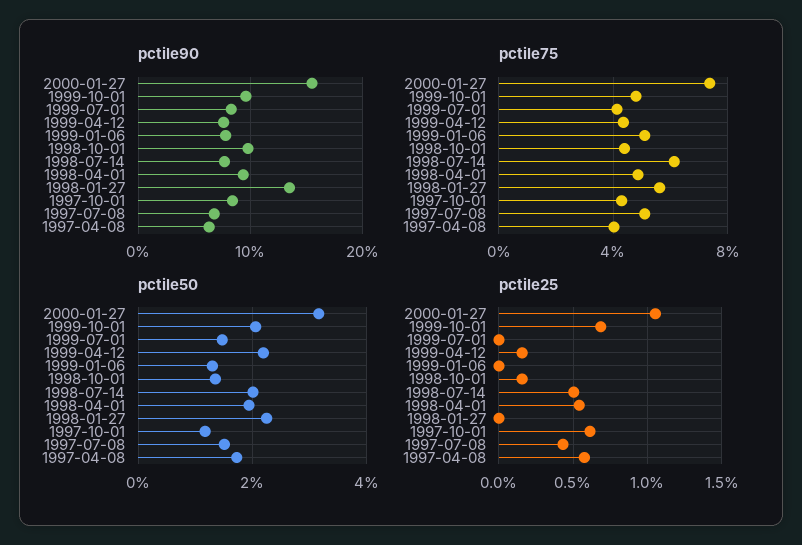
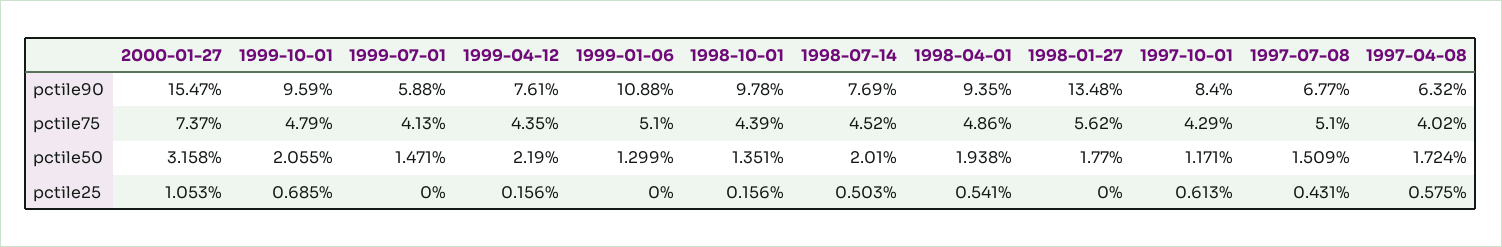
  {
    "pctile90": {
      "2000-01-27": 15.47,
      "1999-10-01": 9.59,
-     "1999-07-01": 8,
+     "1999-07-01": 5.88,
      "1999-04-12": 7.61,
-     "1999-01-06": 8,
+     "1999-01-06": 10.88,
      "1998-10-01": 9.78,
      "1998-07-14": 7.69,
      "1998-04-01": 9.35,
      "1998-01-27": 13.48,
      "1997-10-01": 8.4,
      "1997-07-08": 6.77,
      "1997-04-08": 6.32
    },
    "pctile75": {
      "2000-01-27": 7.37,
      "1999-10-01": 4.79,
      "1999-07-01": 4.13,
      "1999-04-12": 4.35,
      "1999-01-06": 5.1,
      "1998-10-01": 4.39,
-     "1998-07-14": 6,
+     "1998-07-14": 4.52,
      "1998-04-01": 4.86,
      "1998-01-27": 5.62,
      "1997-10-01": 4.29,
      "1997-07-08": 5.1,
      "1997-04-08": 4.02
    },
    "pctile50": {
      "2000-01-27": 3.158,
      "1999-10-01": 2.055,
      "1999-07-01": 1.471,
      "1999-04-12": 2.19,
      "1999-01-06": 1.299,
      "1998-10-01": 1.351,
      "1998-07-14": 2.01,
      "1998-04-01": 1.938,
-     "1998-01-27": 2.2,
+     "1998-01-27": 1.77,
      "1997-10-01": 1.171,
      "1997-07-08": 1.509,
      "1997-04-08": 1.724
    },
    "pctile25": {
      "2000-01-27": 1.053,
      "1999-10-01": 0.685,
      "1999-07-01": 0,
      "1999-04-12": 0.156,
      "1999-01-06": 0,
      "1998-10-01": 0.156,
      "1998-07-14": 0.503,
      "1998-04-01": 0.541,
      "1998-01-27": 0,
      "1997-10-01": 0.613,
      "1997-07-08": 0.431,
      "1997-04-08": 0.575
    }
  }

